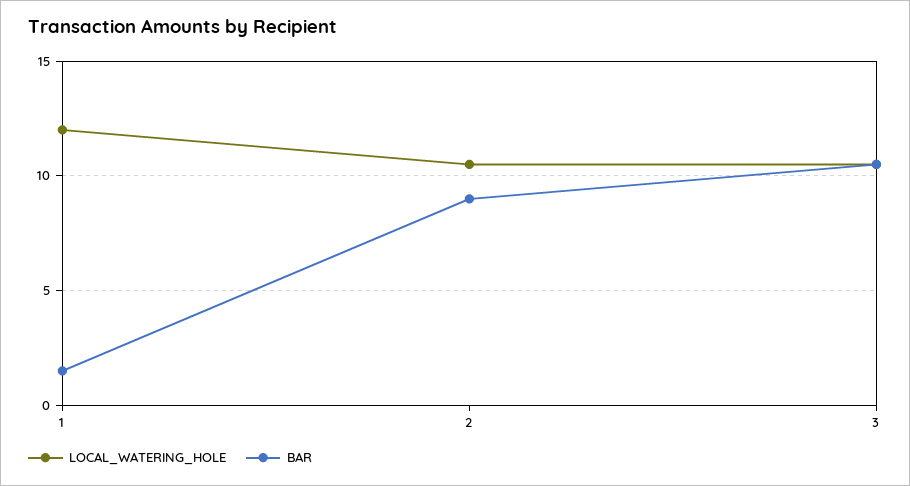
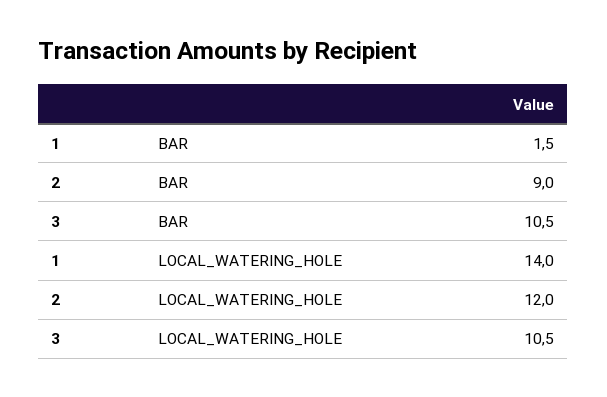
  {
    "LOCAL_WATERING_HOLE": {
-     "1": 12,
+     "1": 14,
-     "2": 10.5,
+     "2": 12,
      "3": 10.5
    },
    "BAR": {
      "1": 1.5,
      "2": 9,
      "3": 10.5
    }
  }

